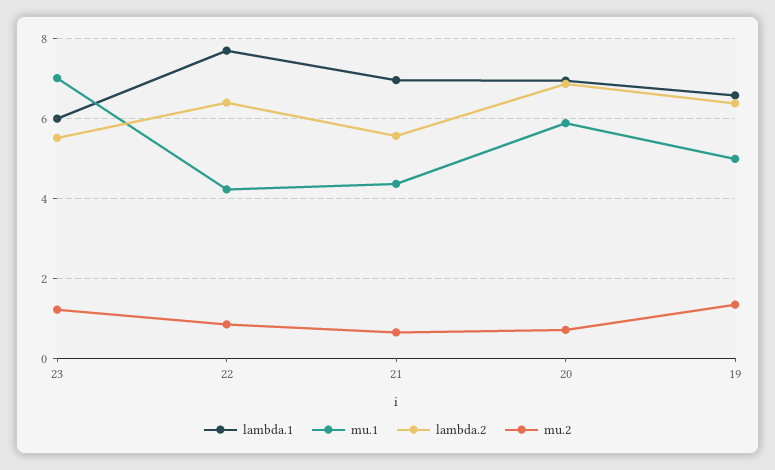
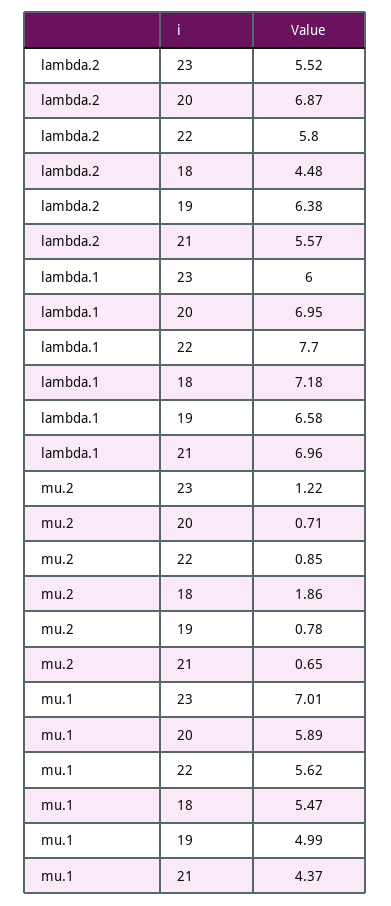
  {
    "lambda.1": {
      "23": 6,
      "22": 7.7,
      "21": 6.96,
      "20": 6.95,
-     "19": 6.58
+     "19": 6.58,
+     "18": 7.18
    },
    "mu.1": {
      "23": 7.01,
-     "22": 4.2,
+     "22": 5.62,
      "21": 4.37,
      "20": 5.89,
-     "19": 4.99
+     "19": 4.99,
+     "18": 5.47
    },
    "lambda.2": {
      "23": 5.52,
-     "22": 6.4,
+     "22": 5.8,
      "21": 5.57,
      "20": 6.87,
-     "19": 6.38
+     "19": 6.38,
+     "18": 4.48
    },
    "mu.2": {
      "23": 1.22,
      "22": 0.85,
      "21": 0.65,
      "20": 0.71,
-     "19": 1.4
+     "19": 0.78,
+     "18": 1.86
    }
  }

